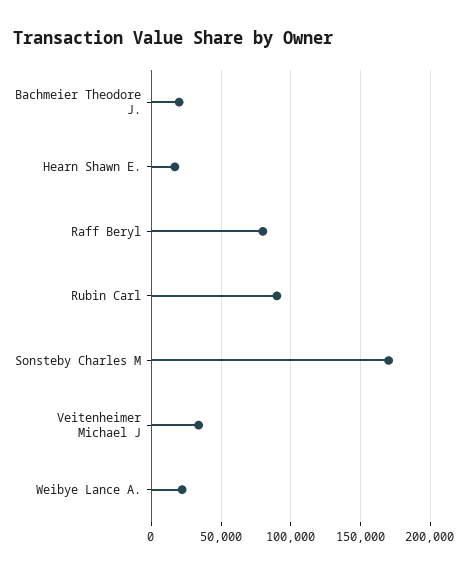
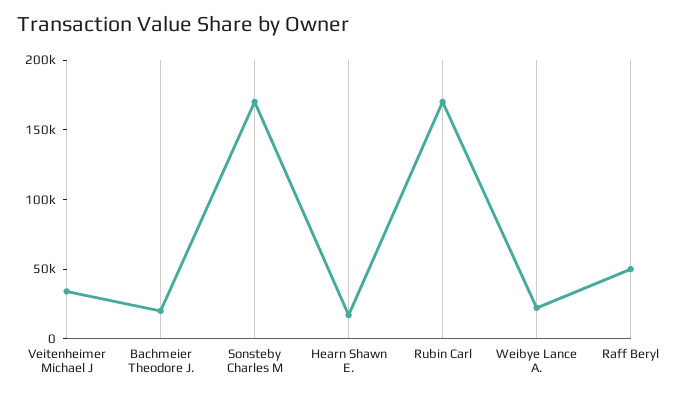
  {
    "Bachmeier Theodore J.": 20000,
    "Hearn Shawn E.": 15000,
-   "Raff Beryl": 80000,
+   "Raff Beryl": 50000,
-   "Rubin Carl": 90000,
+   "Rubin Carl": 170000,
    "Sonsteby Charles M": 170000,
    "Veitenheimer Michael J": 35000,
    "Weibye Lance A.": 20000
  }

